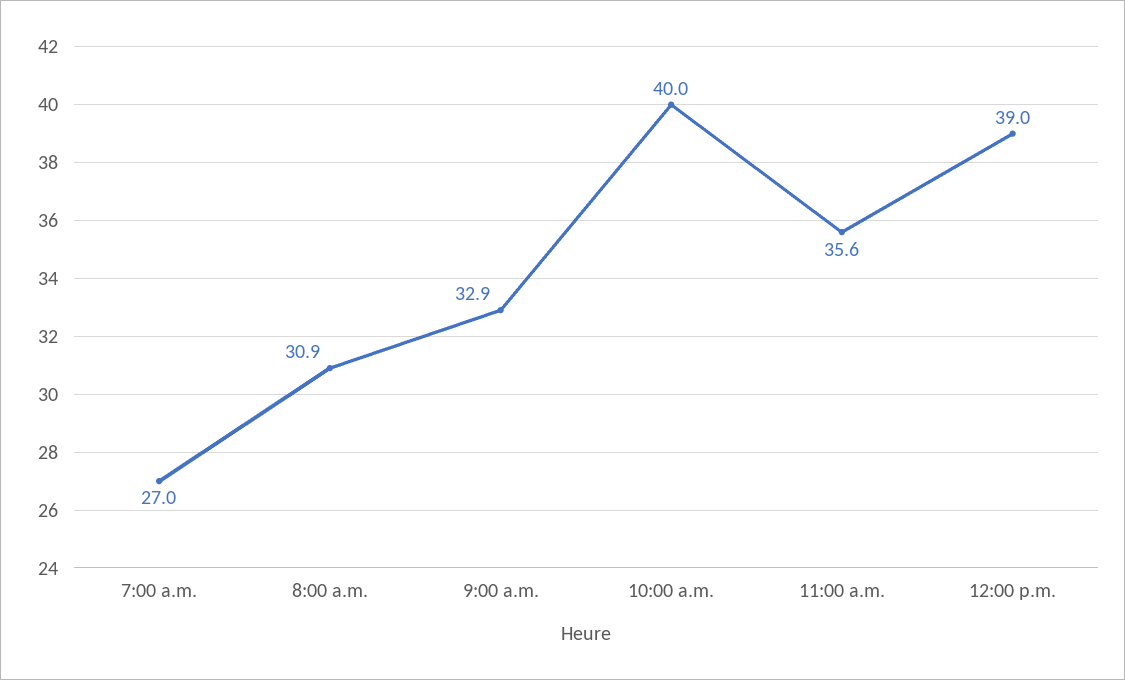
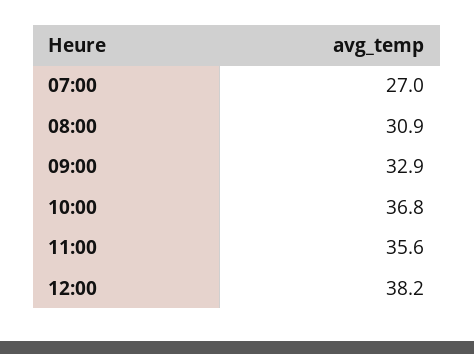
  {
    "7:00 a.m.": 27,
    "8:00 a.m.": 30.9,
    "9:00 a.m.": 32.9,
-   "10:00 a.m.": 40,
+   "10:00 a.m.": 36.8,
    "11:00 a.m.": 35.6,
-   "12:00 p.m.": 39
+   "12:00 p.m.": 38.2
  }

